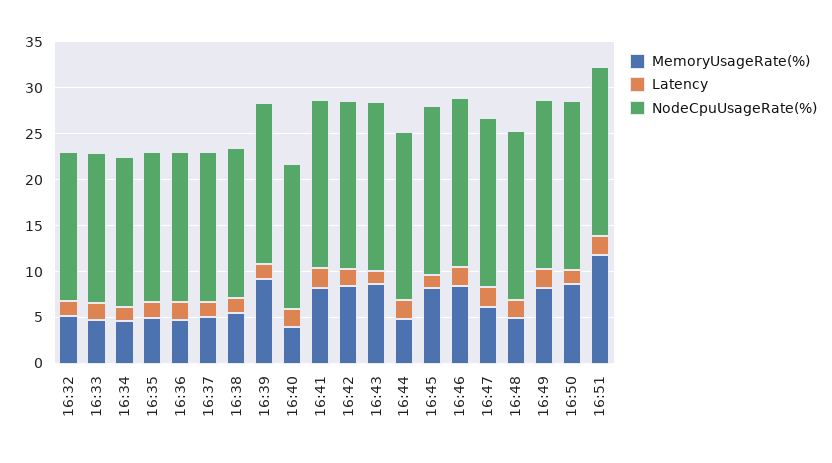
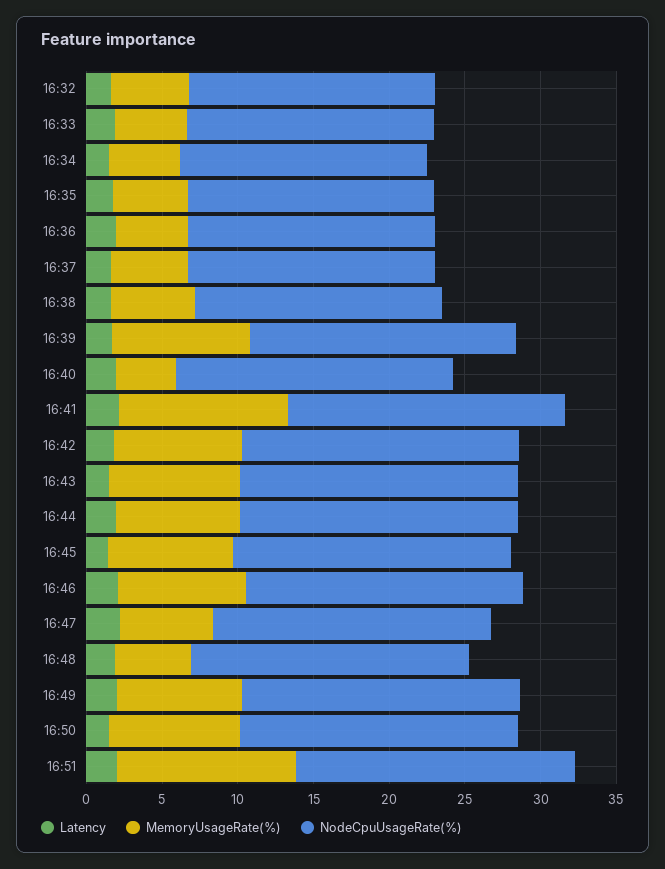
  {
    "MemoryUsageRate(%)": {
      "16:32": 5,
      "16:33": 5,
      "16:34": 5,
      "16:35": 5,
      "16:36": 5,
      "16:37": 5,
      "16:38": 6,
      "16:39": 9,
      "16:40": 4,
-     "16:41": 8,
+     "16:41": 11,
      "16:42": 8,
      "16:43": 9,
-     "16:44": 5,
+     "16:44": 8,
      "16:45": 8,
      "16:46": 8,
      "16:47": 6,
      "16:48": 5,
      "16:49": 8,
      "16:50": 9,
      "16:51": 12
    },
    "Latency": {
      "16:32": 2,
      "16:33": 2,
      "16:34": 2,
      "16:35": 2,
      "16:36": 2,
      "16:37": 2,
      "16:38": 2,
      "16:39": 2,
      "16:40": 2,
      "16:41": 2,
      "16:42": 2,
      "16:43": 2,
      "16:44": 2,
      "16:45": 1,
      "16:46": 2,
      "16:47": 2,
      "16:48": 2,
      "16:49": 2,
      "16:50": 1,
      "16:51": 2
    },
    "NodeCpuUsageRate(%)": {
      "16:32": 16,
      "16:33": 16,
      "16:34": 16,
      "16:35": 16,
      "16:36": 16,
      "16:37": 16,
      "16:38": 16,
      "16:39": 18,
-     "16:40": 16,
+     "16:40": 18,
      "16:41": 18,
      "16:42": 18,
      "16:43": 18,
      "16:44": 18,
      "16:45": 18,
      "16:46": 18,
      "16:47": 18,
      "16:48": 18,
      "16:49": 18,
      "16:50": 18,
      "16:51": 18
    }
  }

